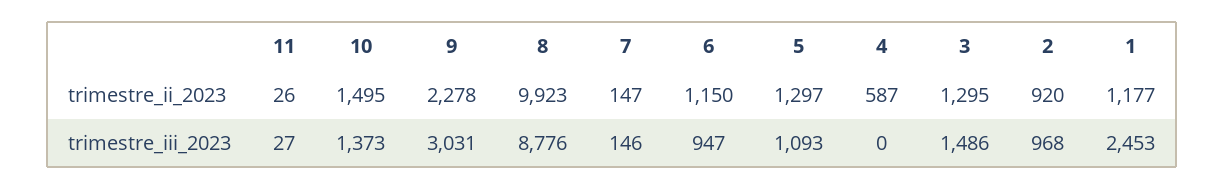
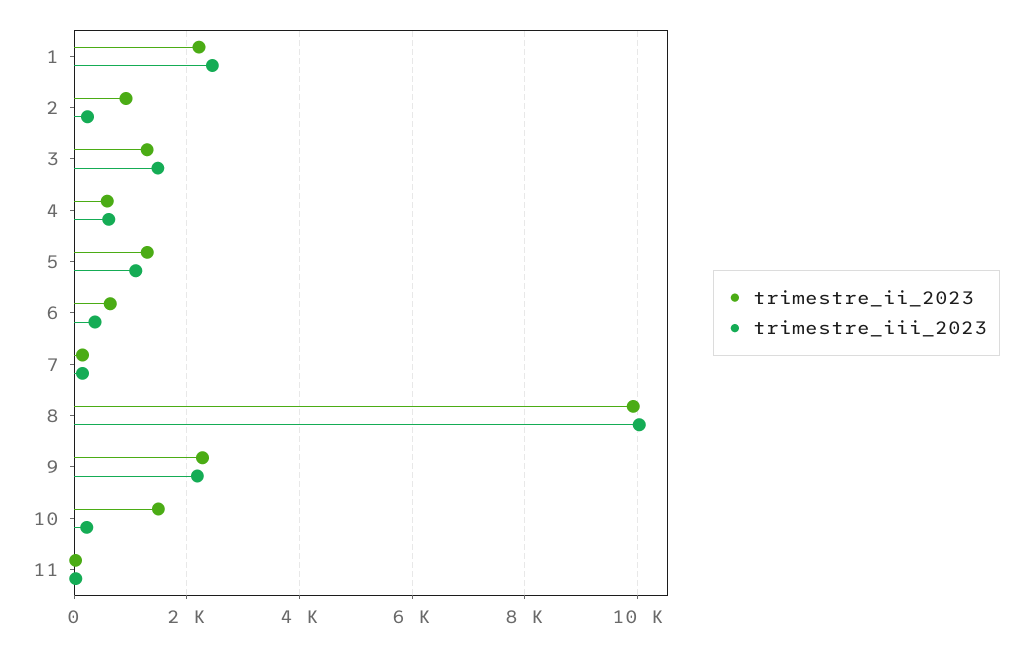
  {
    "trimestre_ii_2023": {
      "11": 26,
      "10": 1495,
      "9": 2278,
      "8": 9923,
      "7": 147,
-     "6": 1150,
+     "6": 600,
      "5": 1297,
      "4": 587,
      "3": 1295,
      "2": 920,
-     "1": 1177
+     "1": 2200
    },
    "trimestre_iii_2023": {
      "11": 27,
-     "10": 1373,
+     "10": 200,
-     "9": 3031,
+     "9": 2200,
-     "8": 8776,
+     "8": 10000,
      "7": 146,
-     "6": 947,
+     "6": 400,
      "5": 1093,
-     "4": 0,
+     "4": 600,
      "3": 1486,
-     "2": 968,
+     "2": 200,
      "1": 2453
    }
  }

